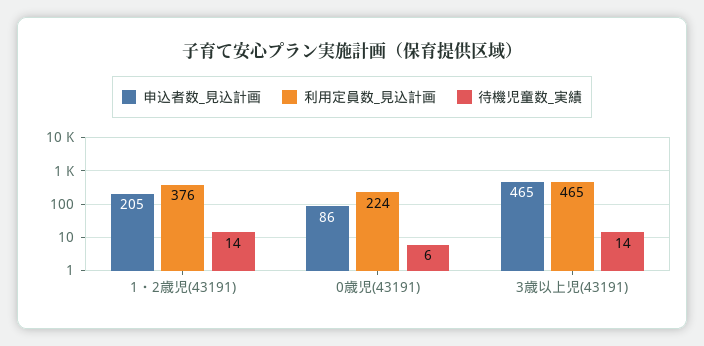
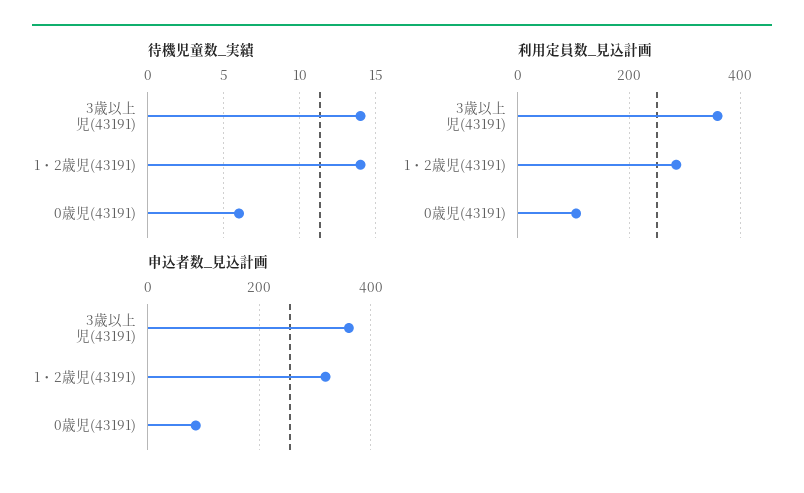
  {
    "申込者数_見込計画": {
-     "1・2歳児(43191)": 205,
+     "1・2歳児(43191)": 320,
      "0歳児(43191)": 86,
-     "3歳以上児(43191)": 465
+     "3歳以上児(43191)": 360
    },
    "利用定員数_見込計画": {
-     "1・2歳児(43191)": 376,
+     "1・2歳児(43191)": 280,
-     "0歳児(43191)": 224,
+     "0歳児(43191)": 100,
-     "3歳以上児(43191)": 465
+     "3歳以上児(43191)": 360
    },
    "待機児童数_実績": {
      "1・2歳児(43191)": 14,
      "0歳児(43191)": 6,
      "3歳以上児(43191)": 14
    }
  }

